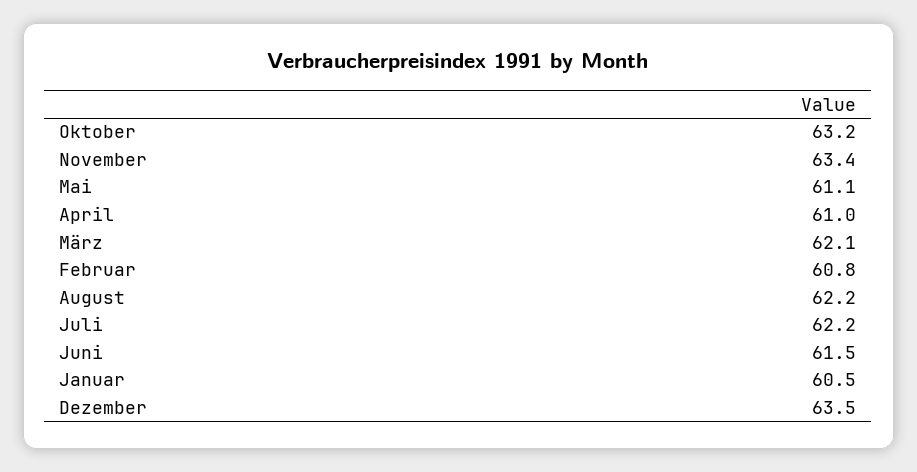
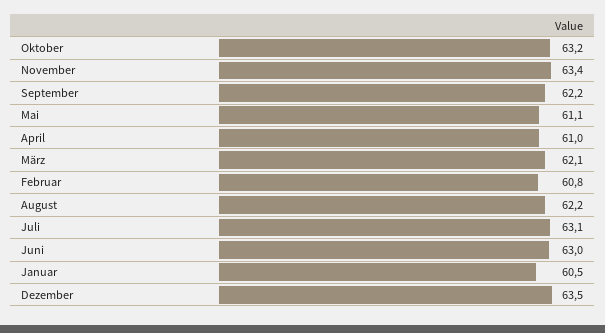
  {
    "Oktober": 63.2,
    "November": 63.4,
    "Mai": 61.1,
    "April": 61,
    "März": 62.1,
    "Februar": 60.8,
    "August": 62.2,
-   "Juli": 62.2,
+   "Juli": 63.1,
-   "Juni": 61.5,
+   "Juni": 63,
    "Januar": 60.5,
-   "Dezember": 63.5
+   "Dezember": 63.5,
+   "September": 62.2
  }

